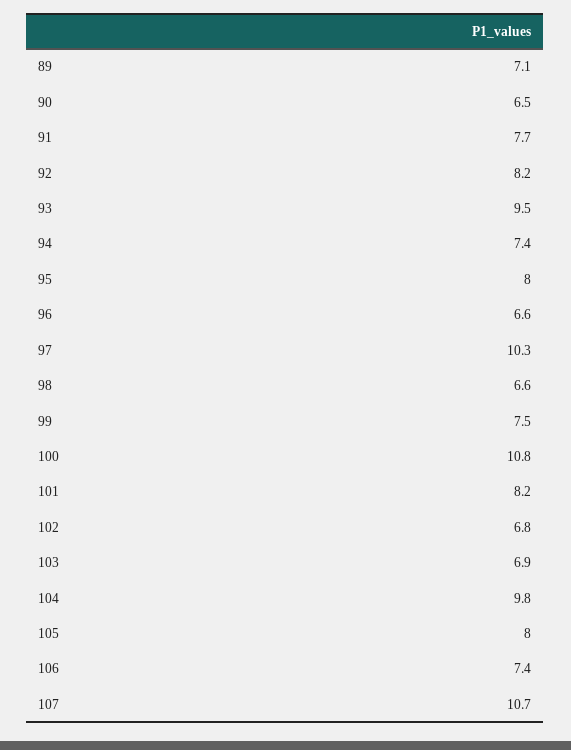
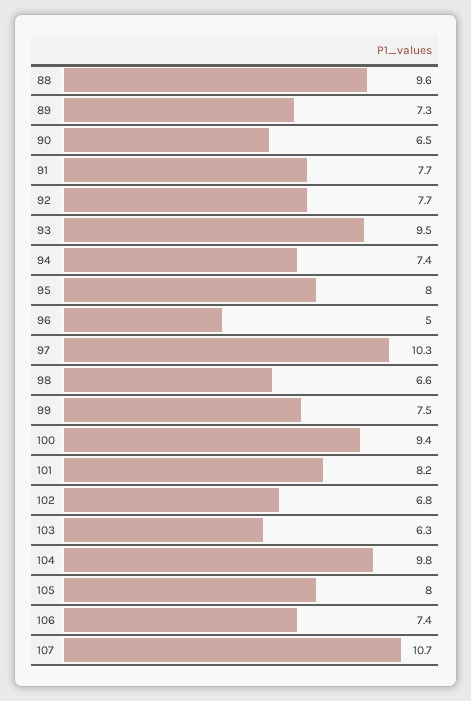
  {
-   "89": 7.1,
+   "89": 7.3,
    "90": 6.5,
    "91": 7.7,
-   "92": 8.2,
+   "92": 7.7,
    "93": 9.5,
    "94": 7.4,
    "95": 8,
-   "96": 6.6,
+   "96": 5,
    "97": 10.3,
    "98": 6.6,
    "99": 7.5,
-   "100": 10.8,
+   "100": 9.4,
    "101": 8.2,
    "102": 6.8,
-   "103": 6.9,
+   "103": 6.3,
    "104": 9.8,
    "105": 8,
    "106": 7.4,
-   "107": 10.7
+   "107": 10.7,
+   "88": 9.6
  }

